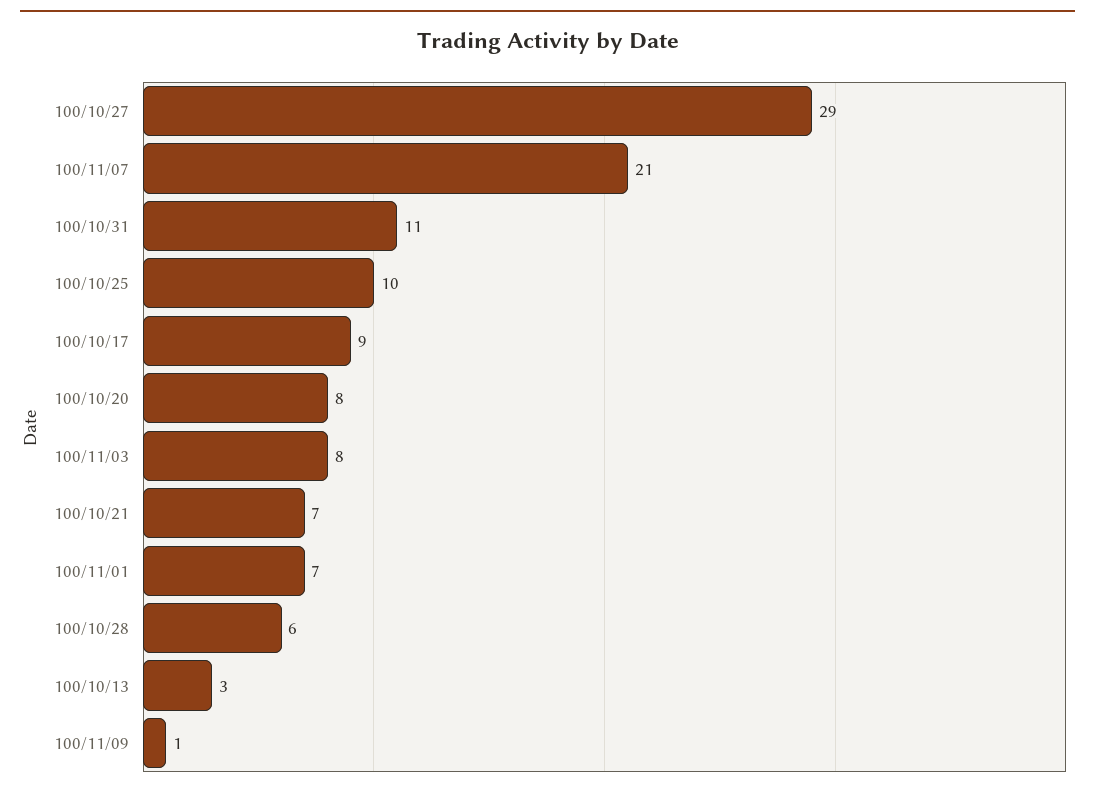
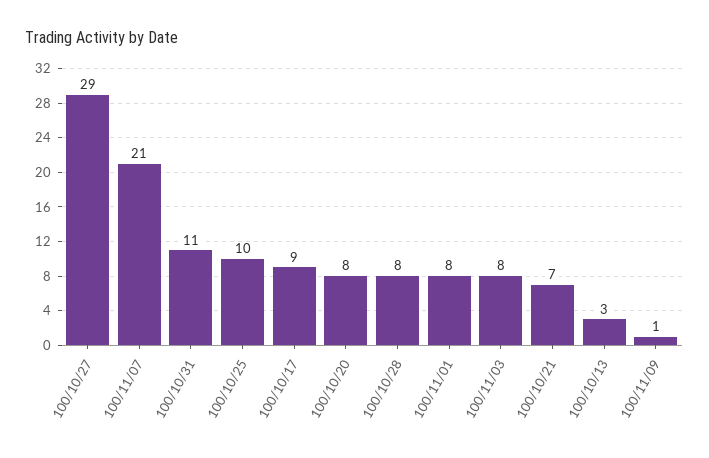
  {
    "100/10/27": 29,
    "100/11/07": 21,
    "100/10/31": 11,
    "100/10/25": 10,
    "100/10/17": 9,
    "100/10/20": 8,
    "100/11/03": 8,
    "100/10/21": 7,
-   "100/11/01": 7,
+   "100/11/01": 8,
-   "100/10/28": 6,
+   "100/10/28": 8,
    "100/10/13": 3,
    "100/11/09": 1
  }

